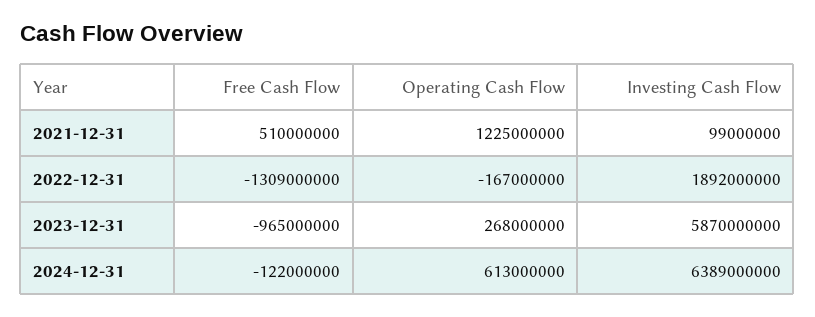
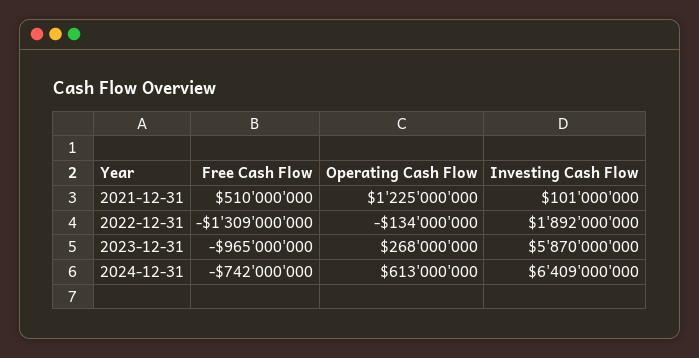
  {
    "Free Cash Flow": {
      "2021-12-31": 510000000,
      "2022-12-31": -1309000000,
      "2023-12-31": -965000000,
-     "2024-12-31": -122000000
+     "2024-12-31": -742000000
    },
    "Operating Cash Flow": {
      "2021-12-31": 1225000000,
-     "2022-12-31": -167000000,
+     "2022-12-31": -134000000,
      "2023-12-31": 268000000,
      "2024-12-31": 613000000
    },
    "Investing Cash Flow": {
-     "2021-12-31": 99000000,
+     "2021-12-31": 101000000,
      "2022-12-31": 1892000000,
      "2023-12-31": 5870000000,
-     "2024-12-31": 6389000000
+     "2024-12-31": 6409000000
    }
  }

